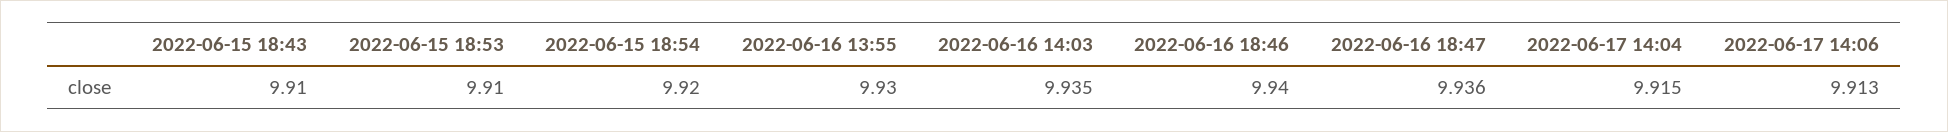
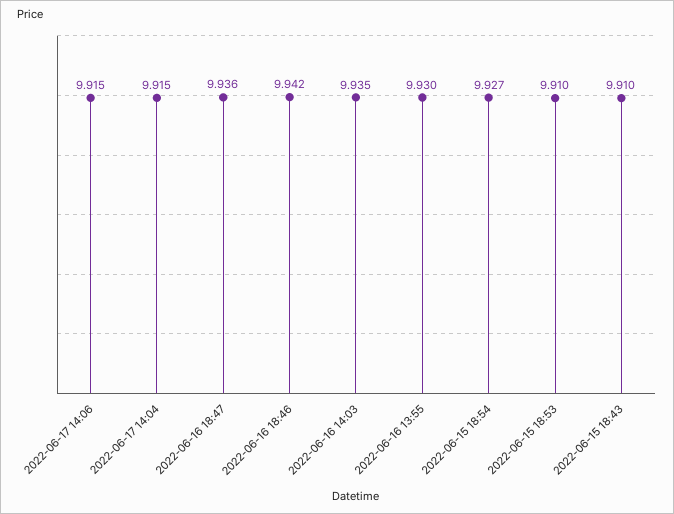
  {
    "2022-06-15 18:43": 9.91,
    "2022-06-15 18:53": 9.91,
-   "2022-06-15 18:54": 9.92,
+   "2022-06-15 18:54": 9.927,
    "2022-06-16 13:55": 9.93,
    "2022-06-16 14:03": 9.935,
-   "2022-06-16 18:46": 9.94,
+   "2022-06-16 18:46": 9.942,
    "2022-06-16 18:47": 9.936,
    "2022-06-17 14:04": 9.915,
-   "2022-06-17 14:06": 9.913
+   "2022-06-17 14:06": 9.915
  }

